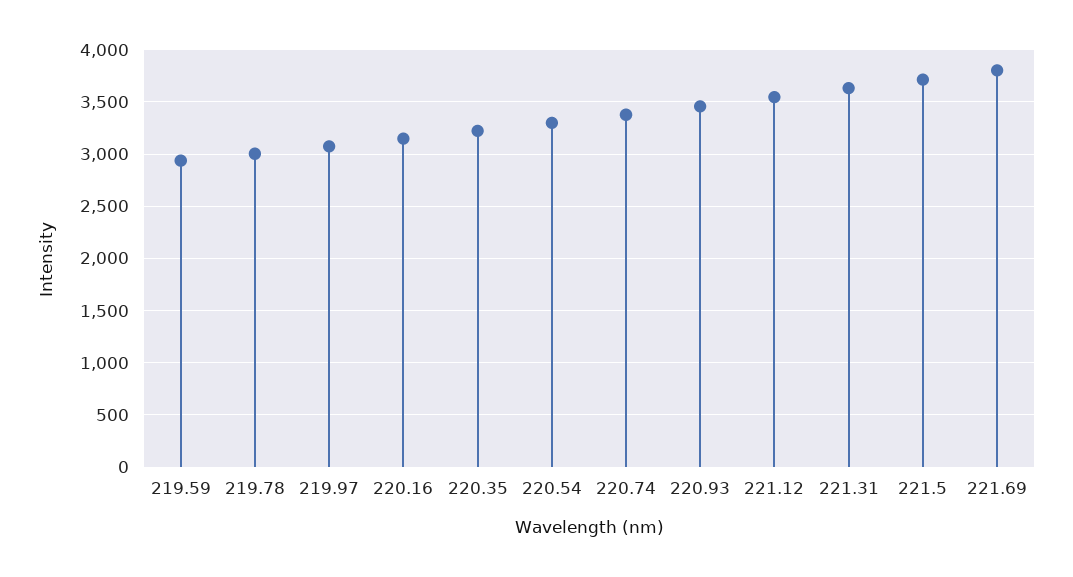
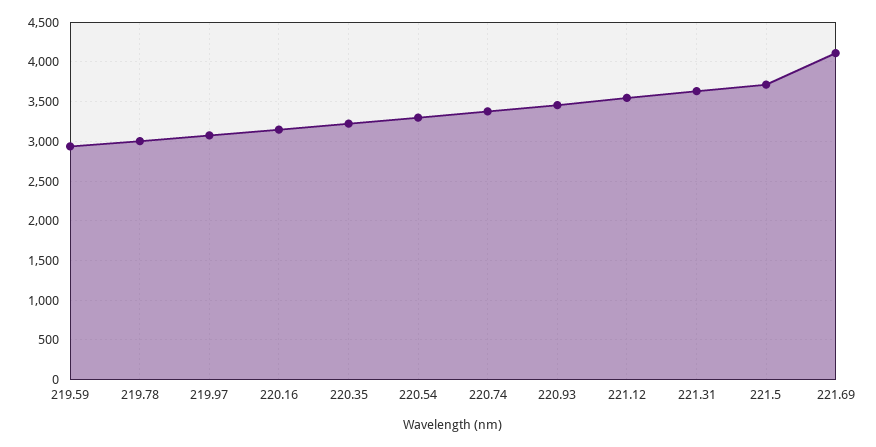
  {
    "219.59": 2900,
    "219.78": 3000,
    "219.97": 3100,
    "220.16": 3100,
    "220.35": 3200,
    "220.54": 3300,
    "220.74": 3400,
    "220.93": 3500,
    "221.12": 3500,
    "221.31": 3600,
    "221.5": 3700,
-   "221.69": 3800
+   "221.69": 4100
  }

